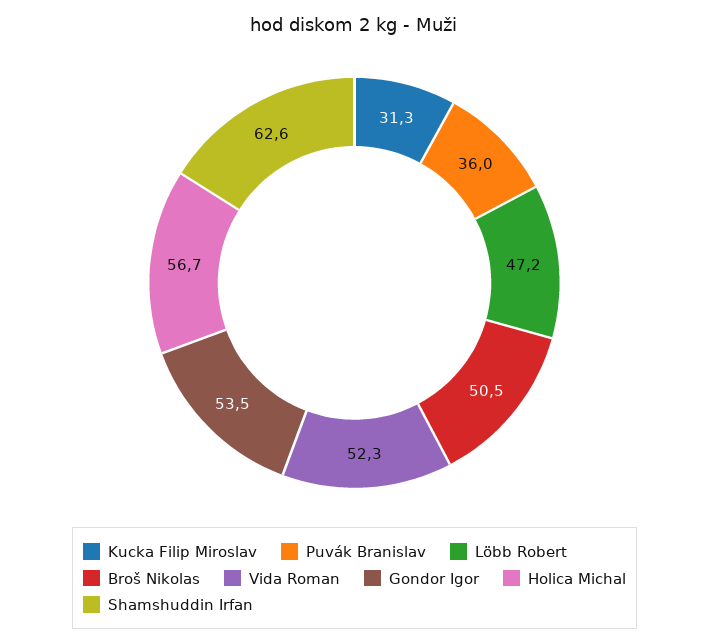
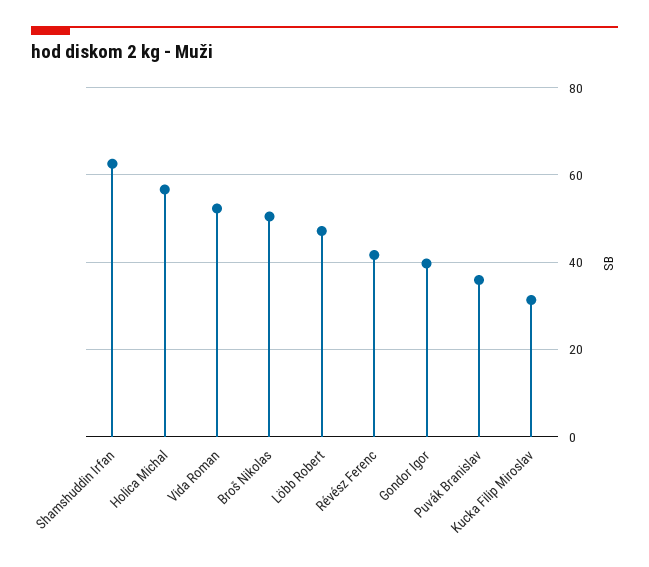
  {
    "Kucka Filip Miroslav": 31.3,
    "Puvák Branislav": 36,
    "Löbb Robert": 47.2,
    "Broš Nikolas": 50.5,
    "Vida Roman": 52.3,
-   "Gondor Igor": 53.5,
+   "Gondor Igor": 40,
    "Holica Michal": 56.7,
-   "Shamshuddin Irfan": 62.6
+   "Shamshuddin Irfan": 62.6,
+   "Révész Ferenc": 42
  }

